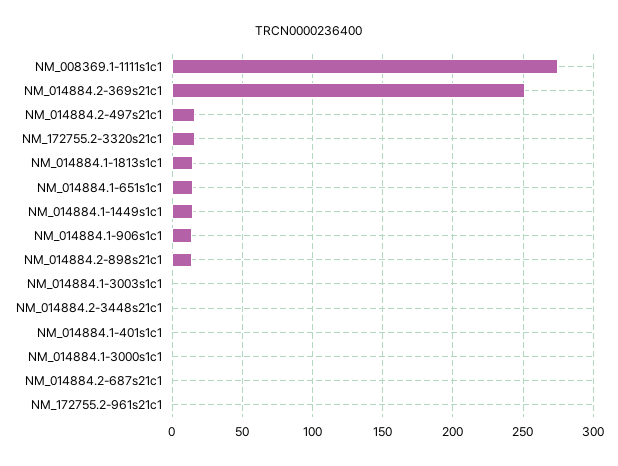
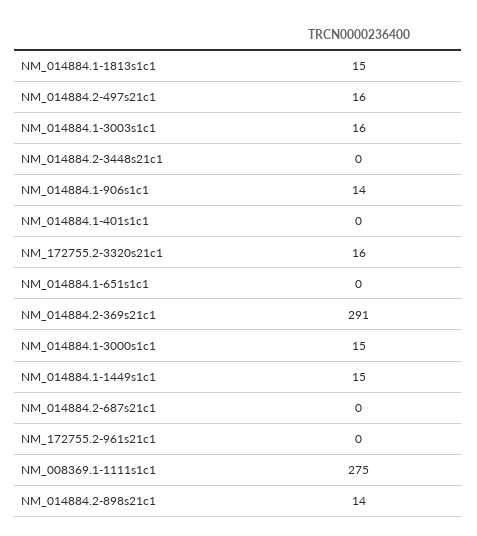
  {
    "NM_008369.1-1111s1c1": 275,
-   "NM_014884.2-369s21c1": 250,
+   "NM_014884.2-369s21c1": 291,
    "NM_014884.2-497s21c1": 16,
    "NM_172755.2-3320s21c1": 16,
    "NM_014884.1-1813s1c1": 15,
-   "NM_014884.1-651s1c1": 15,
+   "NM_014884.1-651s1c1": 0,
    "NM_014884.1-1449s1c1": 15,
    "NM_014884.1-906s1c1": 14,
    "NM_014884.2-898s21c1": 14,
-   "NM_014884.1-3003s1c1": 0,
+   "NM_014884.1-3003s1c1": 16,
    "NM_014884.2-3448s21c1": 0,
    "NM_014884.1-401s1c1": 0,
-   "NM_014884.1-3000s1c1": 0,
+   "NM_014884.1-3000s1c1": 15,
    "NM_014884.2-687s21c1": 0,
    "NM_172755.2-961s21c1": 0
  }

